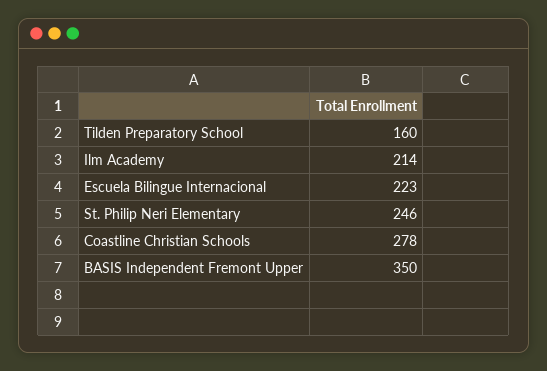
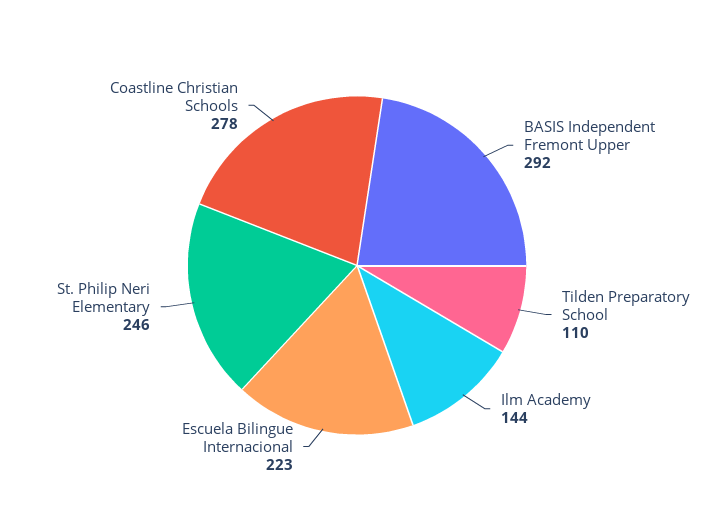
  {
-   "Tilden Preparatory School": 160,
+   "Tilden Preparatory School": 110,
-   "Ilm Academy": 214,
+   "Ilm Academy": 144,
    "Escuela Bilingue Internacional": 223,
    "St. Philip Neri Elementary": 246,
    "Coastline Christian Schools": 278,
-   "BASIS Independent Fremont Upper": 350
+   "BASIS Independent Fremont Upper": 292
  }

